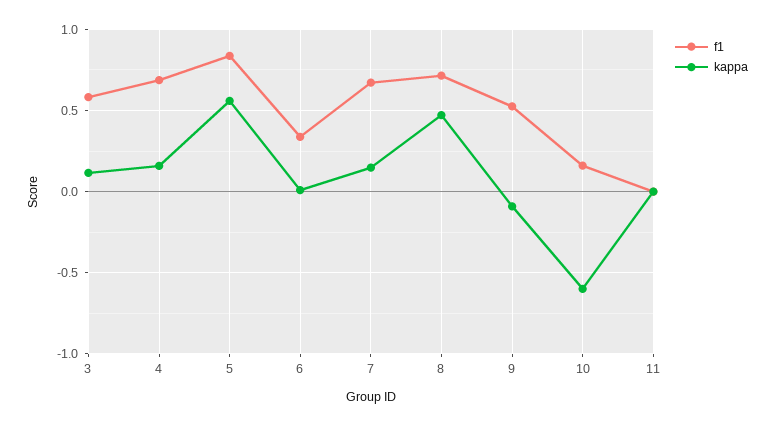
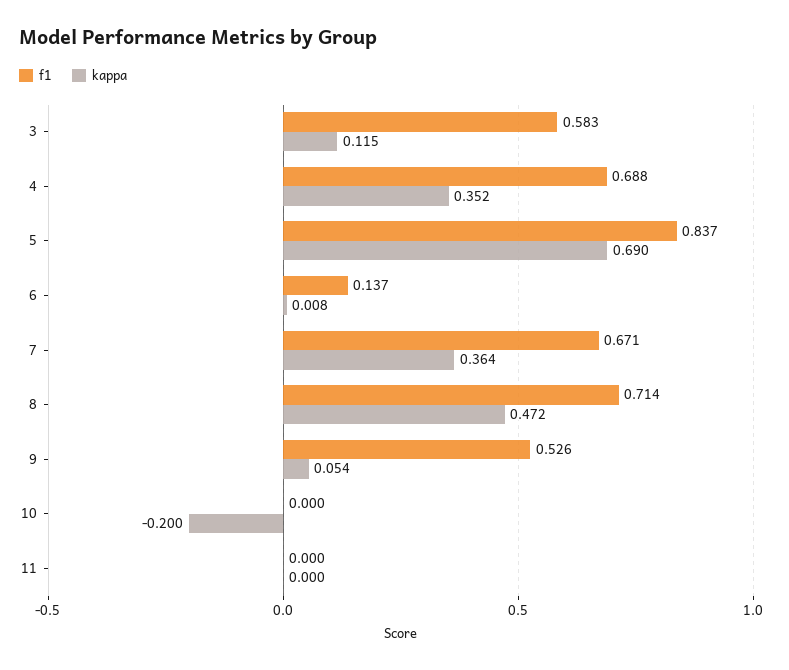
  {
    "f1": {
      "3": 0.583,
      "4": 0.688,
      "5": 0.837,
-     "6": 0.35,
+     "6": 0.137,
      "7": 0.671,
      "8": 0.714,
      "9": 0.526,
-     "10": 0.15,
+     "10": 0,
      "11": 0
    },
    "kappa": {
      "3": 0.115,
-     "4": 0.15,
+     "4": 0.352,
-     "5": 0.55,
+     "5": 0.69,
      "6": 0.008,
-     "7": 0.15,
+     "7": 0.364,
      "8": 0.472,
-     "9": -0.1,
+     "9": 0.054,
-     "10": -0.6,
+     "10": -0.2,
      "11": 0
    }
  }

